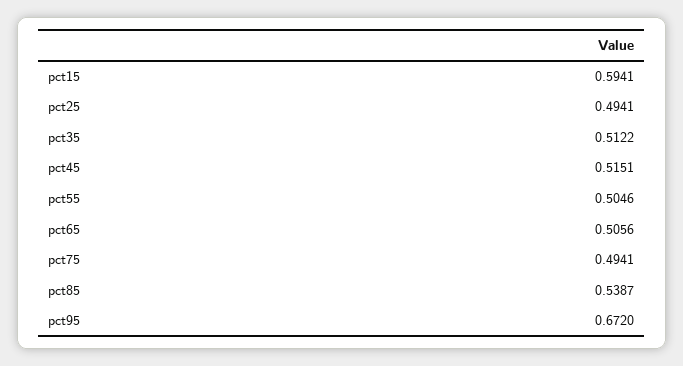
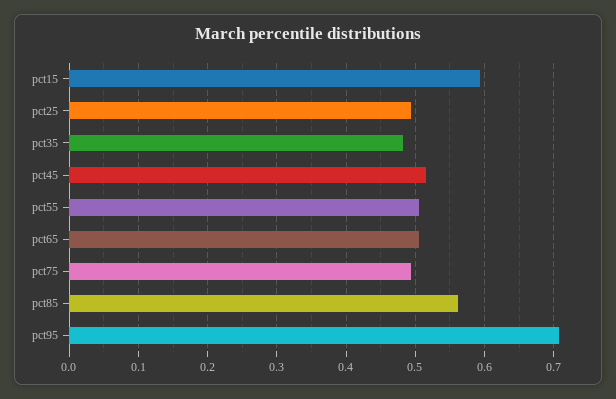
  {
    "pct15": 0.5941,
    "pct25": 0.4941,
-   "pct35": 0.5122,
+   "pct35": 0.48,
    "pct45": 0.5151,
    "pct55": 0.5046,
    "pct65": 0.5056,
    "pct75": 0.4941,
-   "pct85": 0.5387,
+   "pct85": 0.56,
-   "pct95": 0.672
+   "pct95": 0.71
  }

